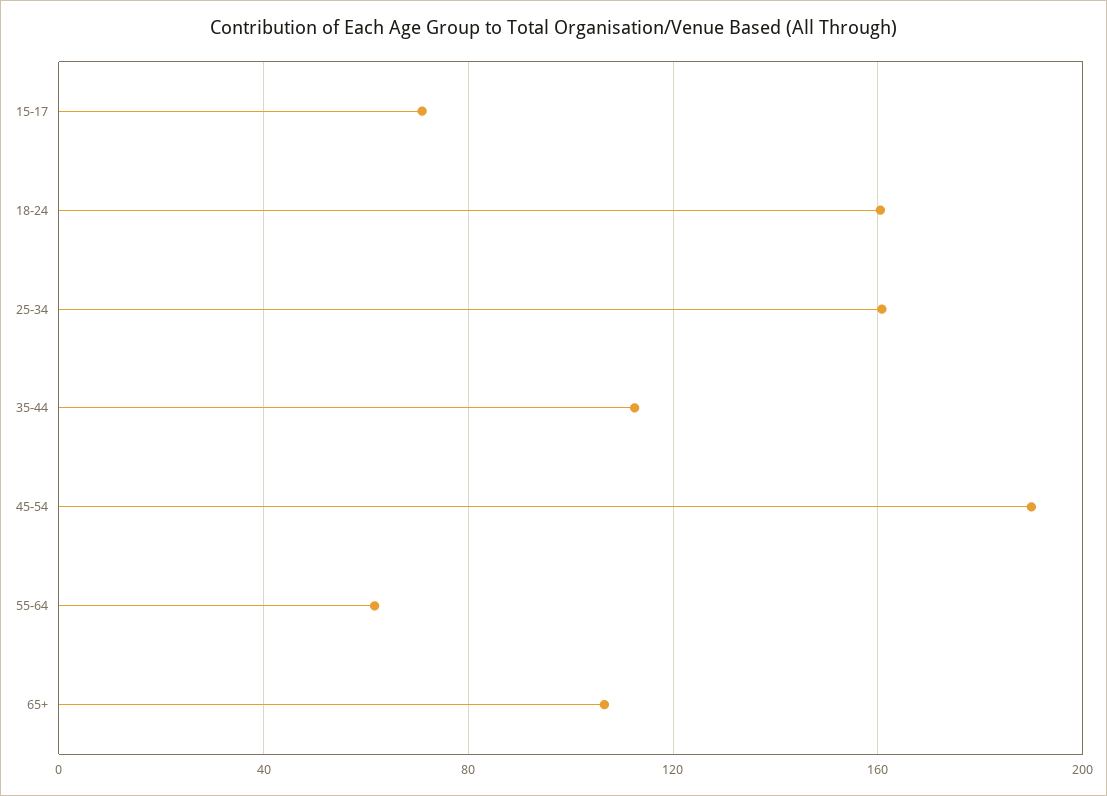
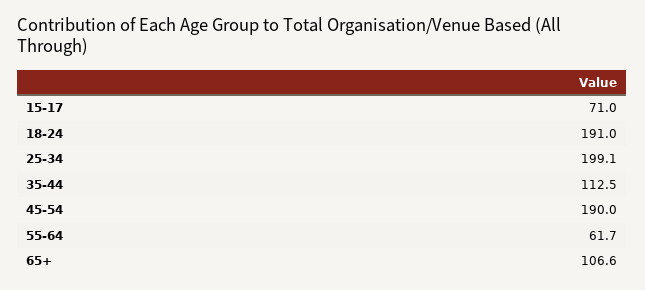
  {
    "15-17": 71,
-   "18-24": 160,
+   "18-24": 191,
-   "25-34": 160,
+   "25-34": 199.1,
    "35-44": 112.5,
    "45-54": 190,
    "55-64": 61.7,
    "65+": 106.6
  }

